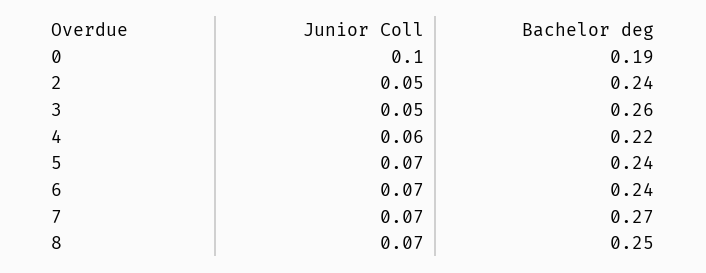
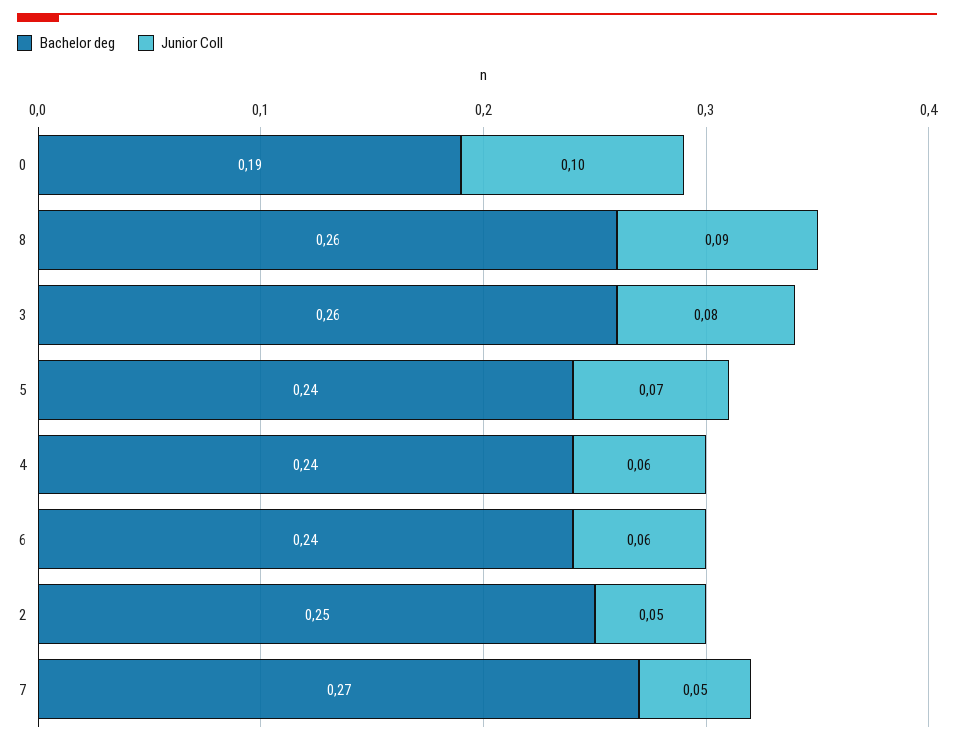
  {
    "Junior Coll": {
      "0": 0.1,
      "2": 0.05,
-     "3": 0.05,
+     "3": 0.08,
      "4": 0.06,
      "5": 0.07,
-     "6": 0.07,
+     "6": 0.06,
-     "7": 0.07,
+     "7": 0.05,
-     "8": 0.07
+     "8": 0.09
    },
    "Bachelor deg": {
      "0": 0.19,
-     "2": 0.24,
+     "2": 0.25,
      "3": 0.26,
-     "4": 0.22,
+     "4": 0.24,
      "5": 0.24,
      "6": 0.24,
      "7": 0.27,
-     "8": 0.25
+     "8": 0.26
    }
  }

